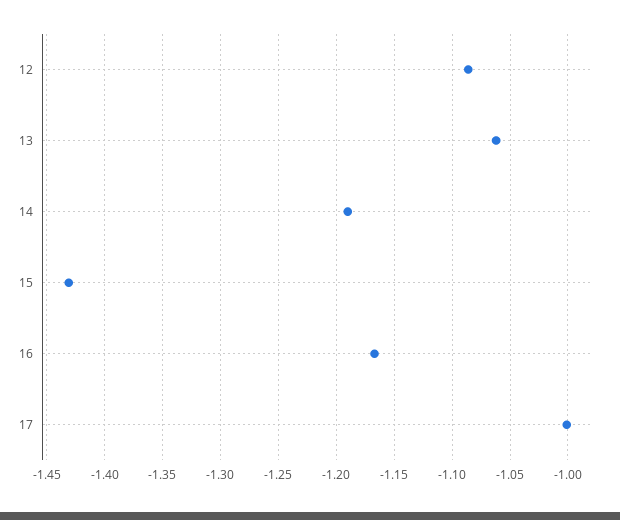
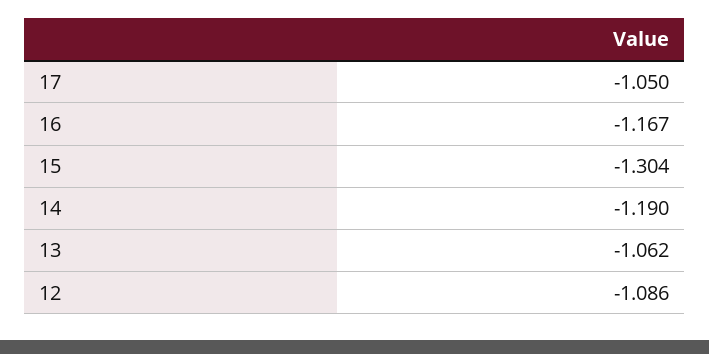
  {
    "12": -1.086,
    "13": -1.062,
    "14": -1.19,
-   "15": -1.43,
+   "15": -1.304,
    "16": -1.167,
-   "17": -1
+   "17": -1.05
  }

